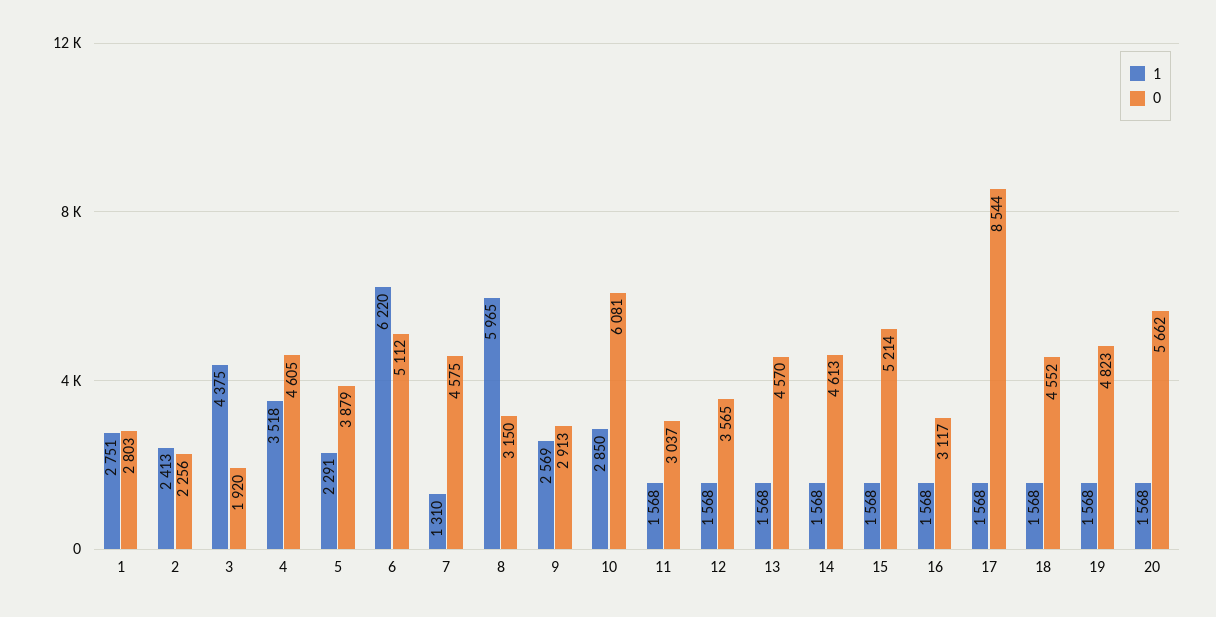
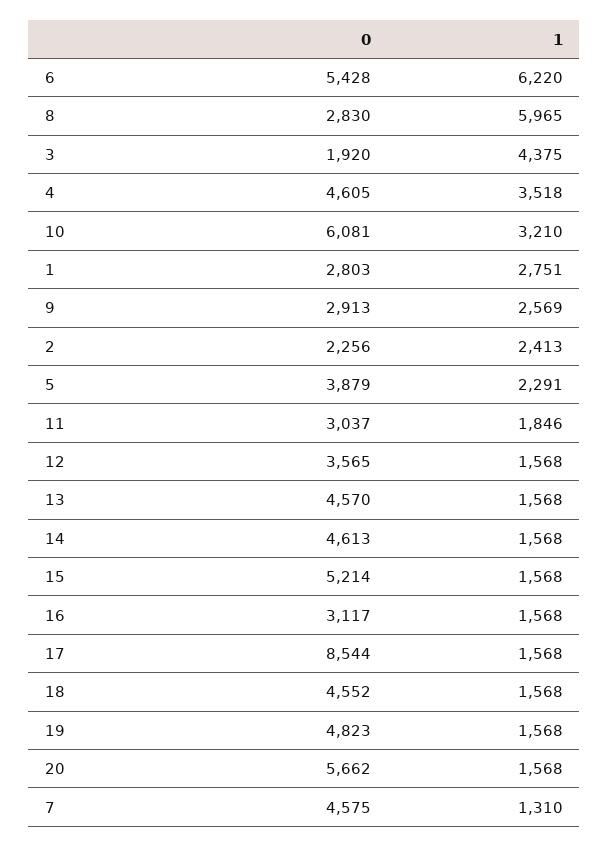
  {
    "1": {
      "1": 2751,
      "2": 2413,
      "3": 4375,
      "4": 3518,
      "5": 2291,
      "6": 6220,
      "7": 1310,
      "8": 5965,
      "9": 2569,
-     "10": 2850,
+     "10": 3210,
-     "11": 1568,
+     "11": 1846,
      "12": 1568,
      "13": 1568,
      "14": 1568,
      "15": 1568,
      "16": 1568,
      "17": 1568,
      "18": 1568,
      "19": 1568,
      "20": 1568
    },
    "0": {
      "1": 2803,
      "2": 2256,
      "3": 1920,
      "4": 4605,
      "5": 3879,
-     "6": 5112,
+     "6": 5428,
      "7": 4575,
-     "8": 3150,
+     "8": 2830,
      "9": 2913,
      "10": 6081,
      "11": 3037,
      "12": 3565,
      "13": 4570,
      "14": 4613,
      "15": 5214,
      "16": 3117,
      "17": 8544,
      "18": 4552,
      "19": 4823,
      "20": 5662
    }
  }

